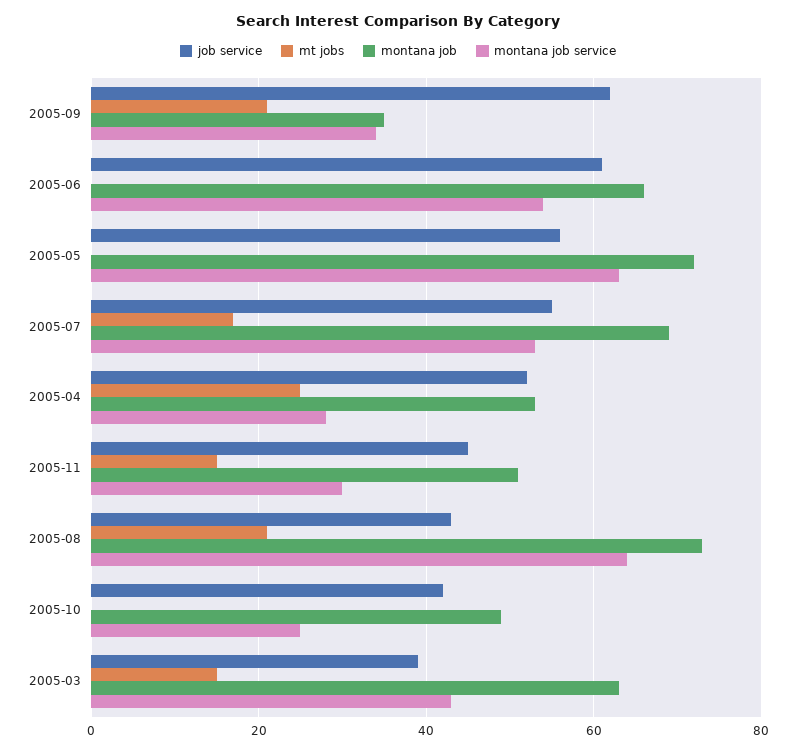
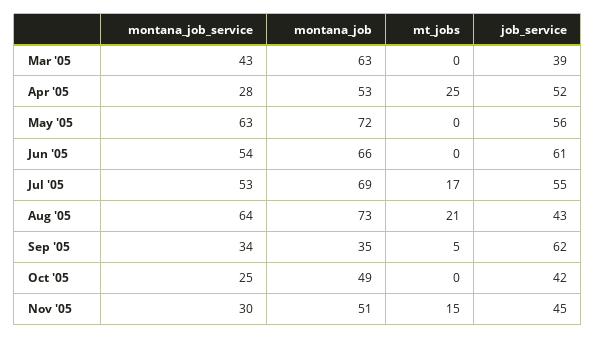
  {
    "job service": {
      "2005-09": 62,
      "2005-06": 61,
      "2005-05": 56,
      "2005-07": 55,
      "2005-04": 52,
      "2005-11": 45,
      "2005-08": 43,
      "2005-10": 42,
      "2005-03": 39
    },
    "mt jobs": {
-     "2005-09": 20,
+     "2005-09": 5,
      "2005-06": 0,
      "2005-05": 0,
      "2005-07": 17,
      "2005-04": 25,
      "2005-11": 15,
      "2005-08": 21,
      "2005-10": 0,
-     "2005-03": 15
+     "2005-03": 0
    },
    "montana job": {
      "2005-09": 35,
      "2005-06": 66,
      "2005-05": 72,
      "2005-07": 69,
      "2005-04": 53,
      "2005-11": 51,
      "2005-08": 73,
      "2005-10": 49,
      "2005-03": 63
    },
    "montana job service": {
      "2005-09": 34,
      "2005-06": 54,
      "2005-05": 63,
      "2005-07": 53,
      "2005-04": 28,
      "2005-11": 30,
      "2005-08": 64,
      "2005-10": 25,
      "2005-03": 43
    }
  }

